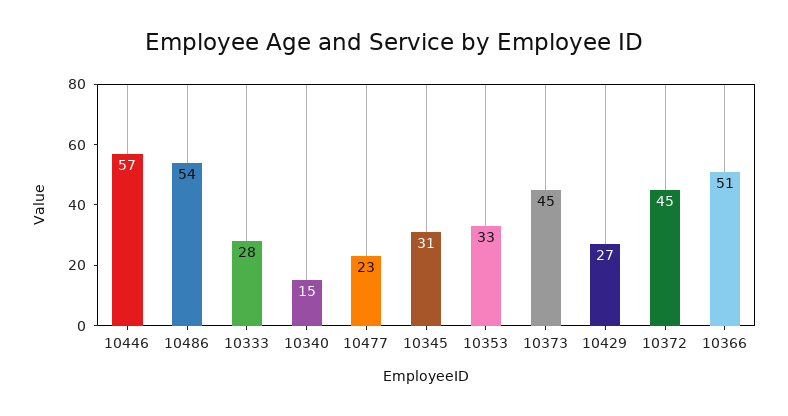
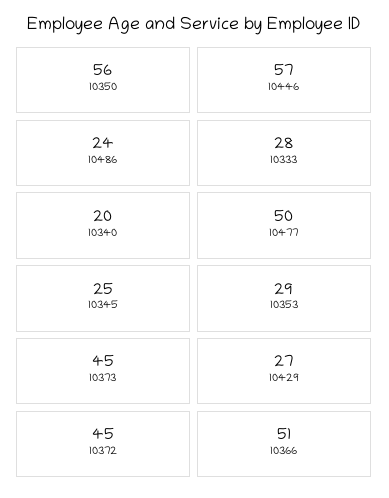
  {
    "10446": 57,
-   "10486": 54,
+   "10486": 24,
    "10333": 28,
-   "10340": 15,
+   "10340": 20,
-   "10477": 23,
+   "10477": 50,
-   "10345": 31,
+   "10345": 25,
-   "10353": 33,
+   "10353": 29,
    "10373": 45,
    "10429": 27,
    "10372": 45,
-   "10366": 51
+   "10366": 51,
+   "10350": 56
  }

